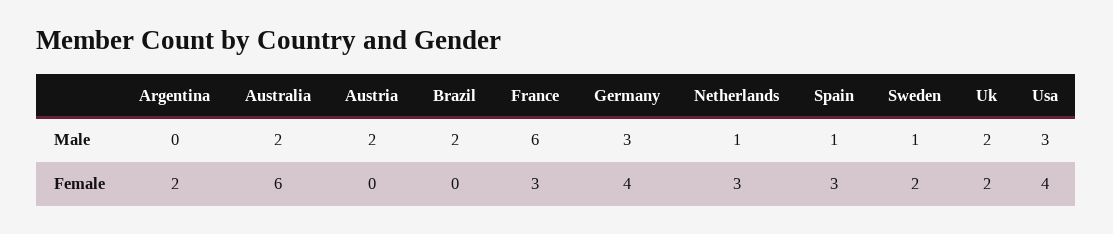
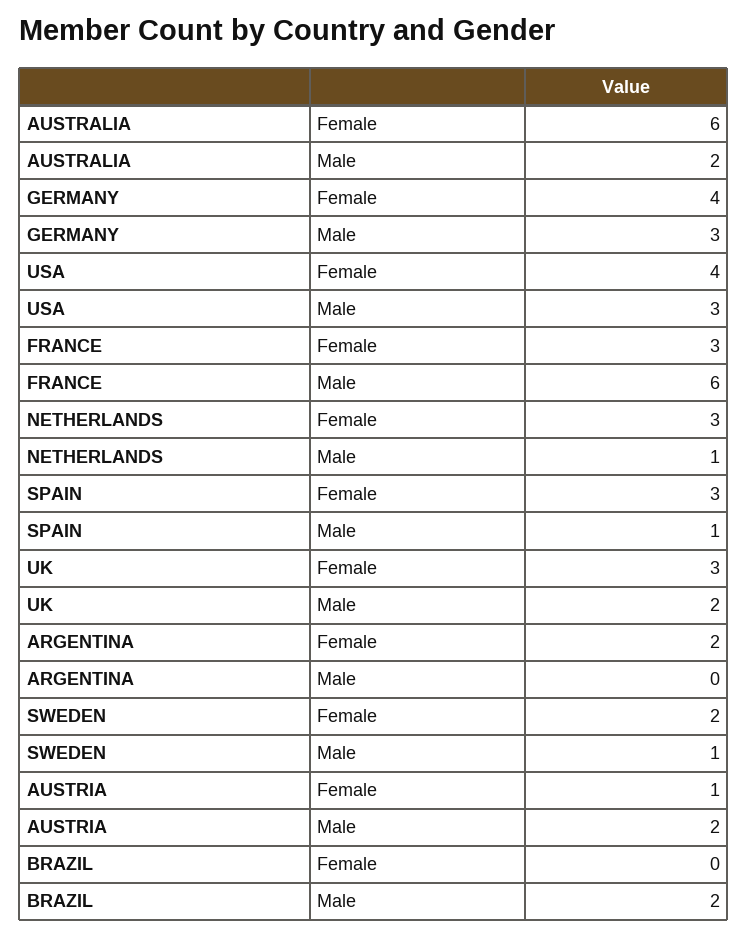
  {
    "Argentina": {
      "Male": 0,
      "Female": 2
    },
    "Australia": {
      "Male": 2,
      "Female": 6
    },
    "Austria": {
      "Male": 2,
-     "Female": 0
+     "Female": 1
    },
    "Brazil": {
      "Male": 2,
      "Female": 0
    },
    "France": {
      "Male": 6,
      "Female": 3
    },
    "Germany": {
      "Male": 3,
      "Female": 4
    },
    "Netherlands": {
      "Male": 1,
      "Female": 3
    },
    "Spain": {
      "Male": 1,
      "Female": 3
    },
    "Sweden": {
      "Male": 1,
      "Female": 2
    },
    "Uk": {
      "Male": 2,
-     "Female": 2
+     "Female": 3
    },
    "Usa": {
      "Male": 3,
      "Female": 4
    }
  }

